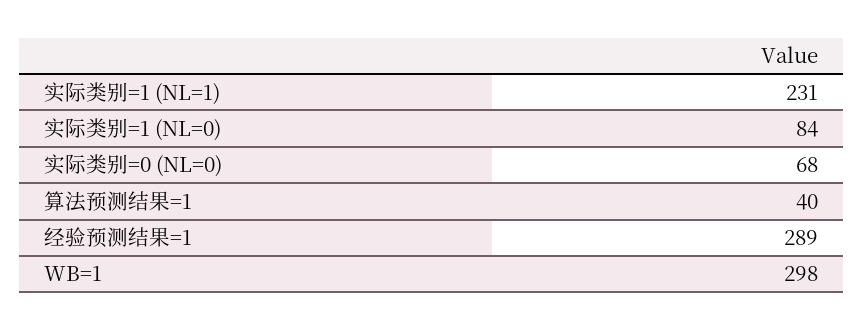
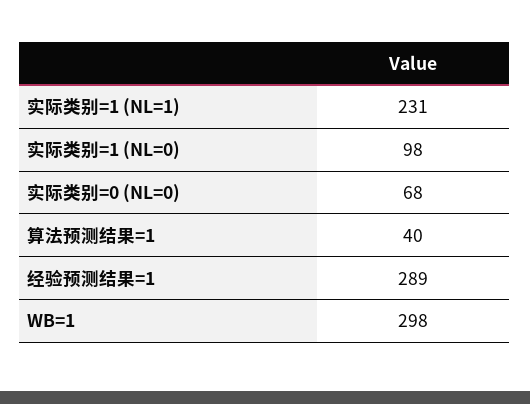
  {
    "实际类别=1 (NL=1)": 231,
-   "实际类别=1 (NL=0)": 84,
+   "实际类别=1 (NL=0)": 98,
    "实际类别=0 (NL=0)": 68,
    "算法预测结果=1": 40,
    "经验预测结果=1": 289,
    "WB=1": 298
  }

